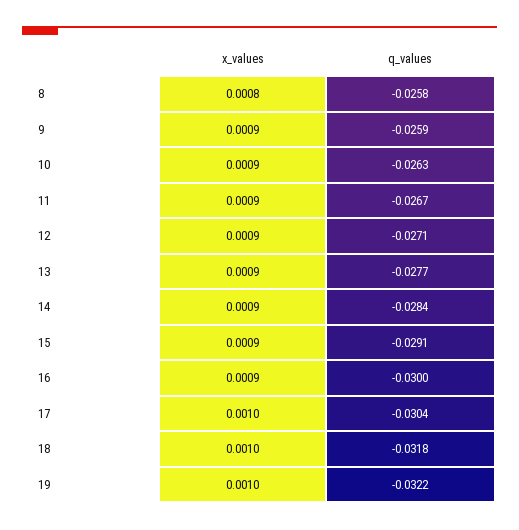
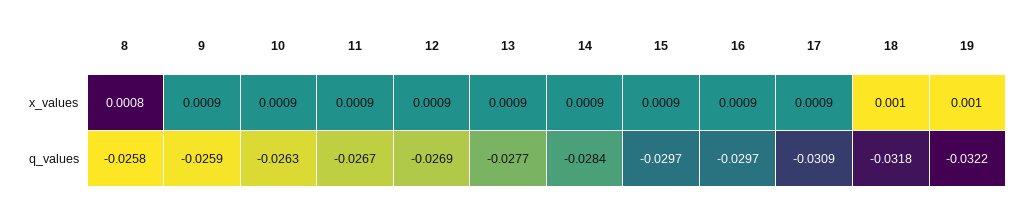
  {
    "x_values": {
      "8": 0.0008,
      "9": 0.0009,
      "10": 0.0009,
      "11": 0.0009,
      "12": 0.0009,
      "13": 0.0009,
      "14": 0.0009,
      "15": 0.0009,
      "16": 0.0009,
-     "17": 0.001,
+     "17": 0.0009,
      "18": 0.001,
      "19": 0.001
    },
    "q_values": {
      "8": -0.0258,
      "9": -0.0259,
      "10": -0.0263,
      "11": -0.0267,
-     "12": -0.0271,
+     "12": -0.0269,
      "13": -0.0277,
      "14": -0.0284,
-     "15": -0.0291,
+     "15": -0.0297,
-     "16": -0.03,
+     "16": -0.0297,
-     "17": -0.0304,
+     "17": -0.0309,
      "18": -0.0318,
      "19": -0.0322
    }
  }

